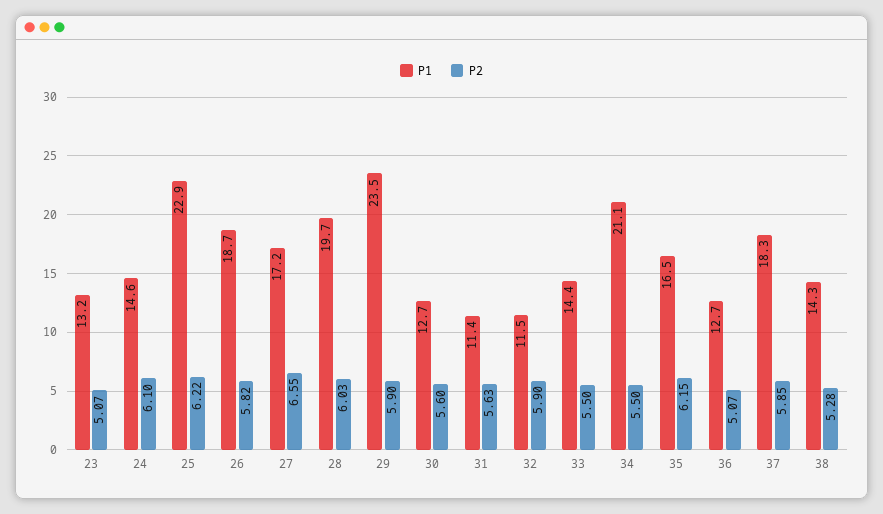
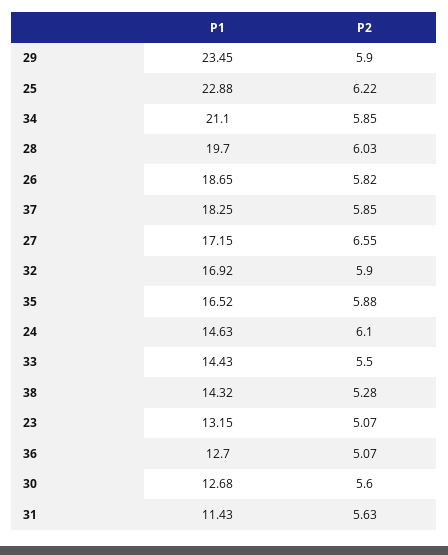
  {
    "P1": {
      "23": 13.15,
      "24": 14.63,
      "25": 22.88,
      "26": 18.65,
      "27": 17.15,
      "28": 19.7,
      "29": 23.45,
      "30": 12.68,
      "31": 11.43,
-     "32": 11.5,
+     "32": 16.92,
      "33": 14.43,
      "34": 21.1,
      "35": 16.52,
      "36": 12.7,
      "37": 18.25,
      "38": 14.32
    },
    "P2": {
      "23": 5.07,
      "24": 6.1,
      "25": 6.22,
      "26": 5.82,
      "27": 6.55,
      "28": 6.03,
      "29": 5.9,
      "30": 5.6,
      "31": 5.63,
      "32": 5.9,
      "33": 5.5,
-     "34": 5.5,
+     "34": 5.85,
-     "35": 6.15,
+     "35": 5.88,
      "36": 5.07,
      "37": 5.85,
      "38": 5.28
    }
  }

